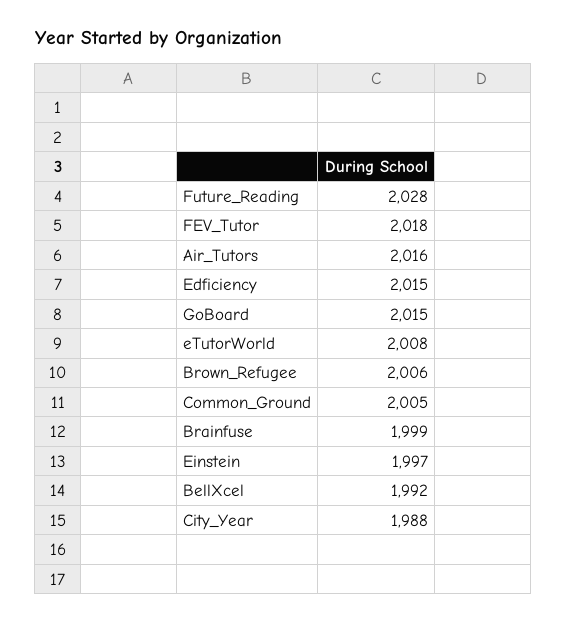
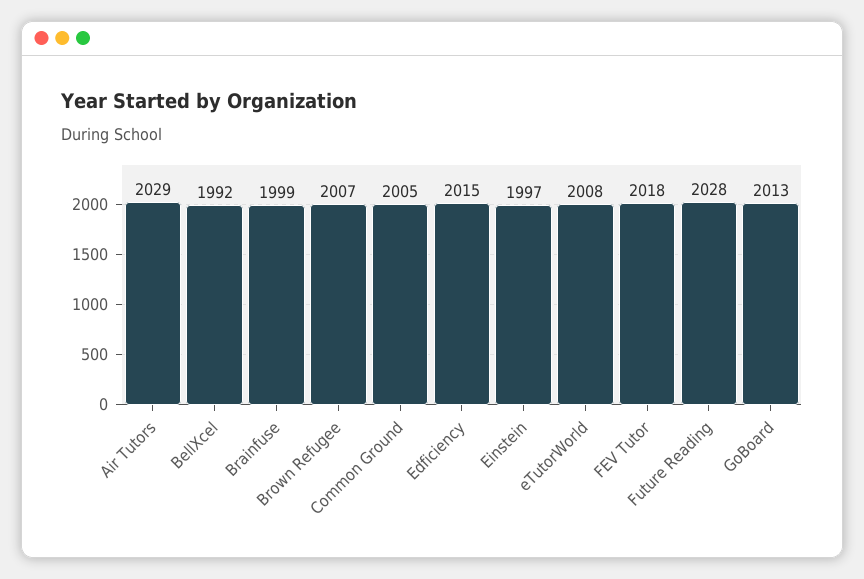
  {
    "Future_Reading": 2028,
    "FEV_Tutor": 2018,
-   "Air_Tutors": 2016,
+   "Air_Tutors": 2029,
    "Edficiency": 2015,
-   "GoBoard": 2015,
+   "GoBoard": 2013,
    "eTutorWorld": 2008,
-   "Brown_Refugee": 2006,
+   "Brown_Refugee": 2007,
    "Common_Ground": 2005,
    "Brainfuse": 1999,
    "Einstein": 1997,
-   "BellXcel": 1992,
+   "BellXcel": 1992
-   "City_Year": 1988
  }

